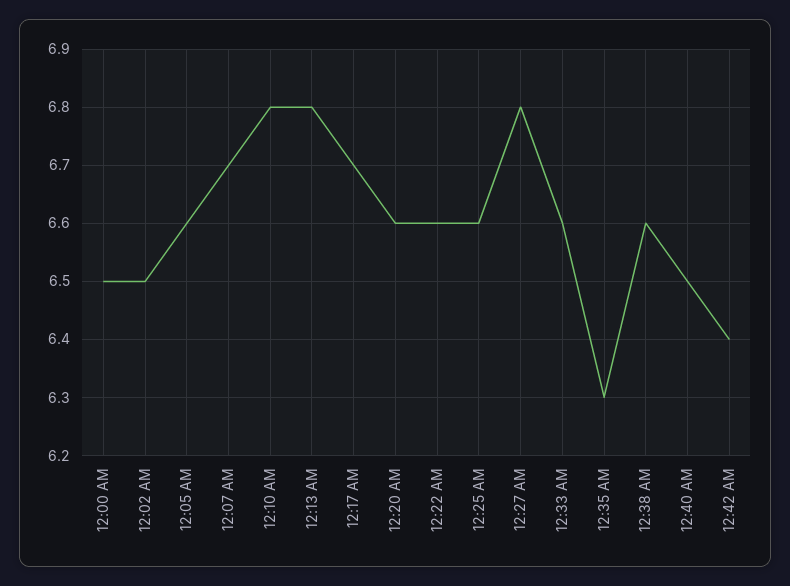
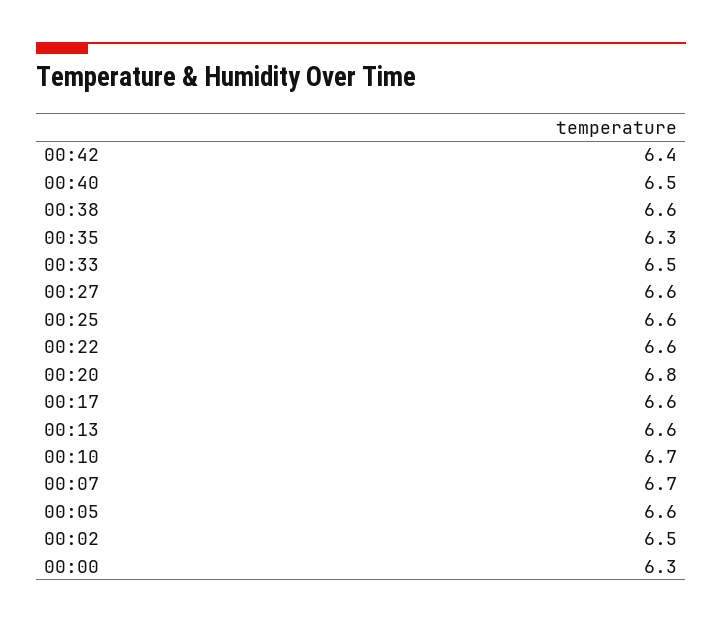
  {
-   "12:00 AM": 6.5,
+   "12:00 AM": 6.3,
    "12:02 AM": 6.5,
    "12:05 AM": 6.6,
    "12:07 AM": 6.7,
-   "12:10 AM": 6.8,
+   "12:10 AM": 6.7,
-   "12:13 AM": 6.8,
+   "12:13 AM": 6.6,
-   "12:17 AM": 6.7,
+   "12:17 AM": 6.6,
-   "12:20 AM": 6.6,
+   "12:20 AM": 6.8,
    "12:22 AM": 6.6,
    "12:25 AM": 6.6,
-   "12:27 AM": 6.8,
+   "12:27 AM": 6.6,
-   "12:33 AM": 6.6,
+   "12:33 AM": 6.5,
    "12:35 AM": 6.3,
    "12:38 AM": 6.6,
    "12:40 AM": 6.5,
    "12:42 AM": 6.4
  }

